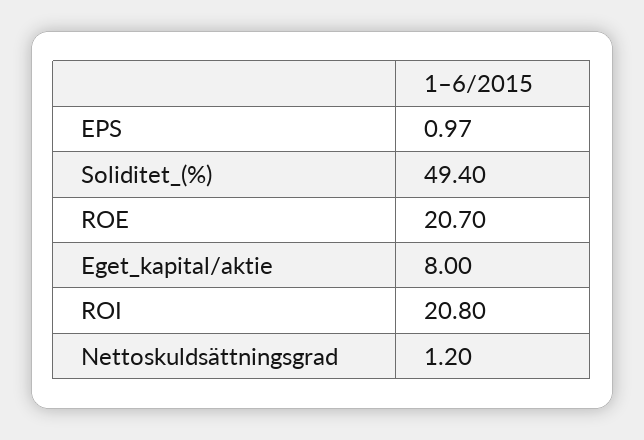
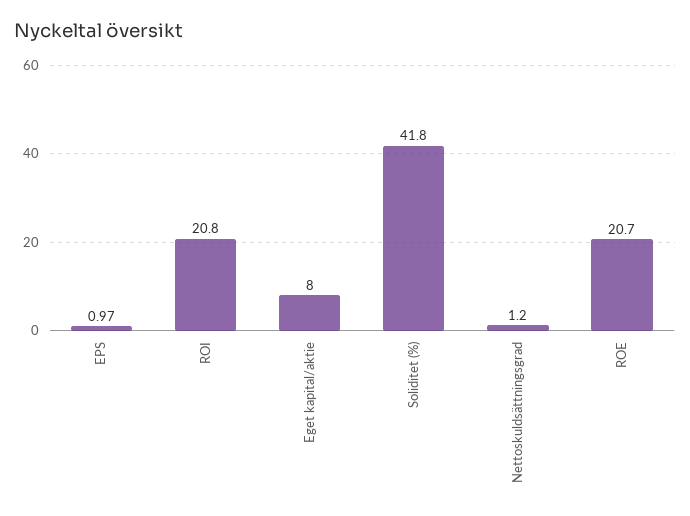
  {
    "EPS": 0.97,
-   "Soliditet_(%)": 49.4,
+   "Soliditet_(%)": 41.8,
    "ROE": 20.7,
    "Eget_kapital/aktie": 8,
    "ROI": 20.8,
    "Nettoskuldsättningsgrad": 1.2
  }

